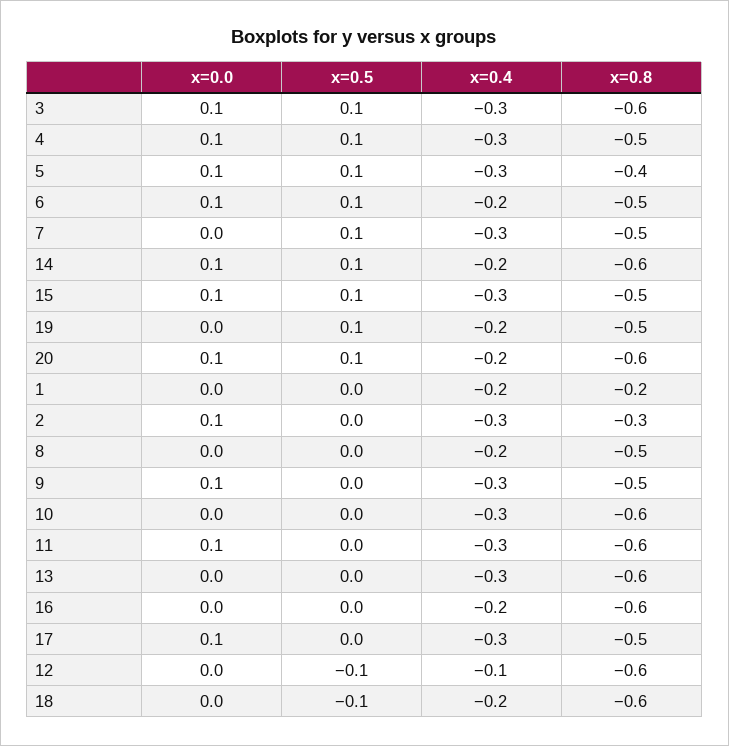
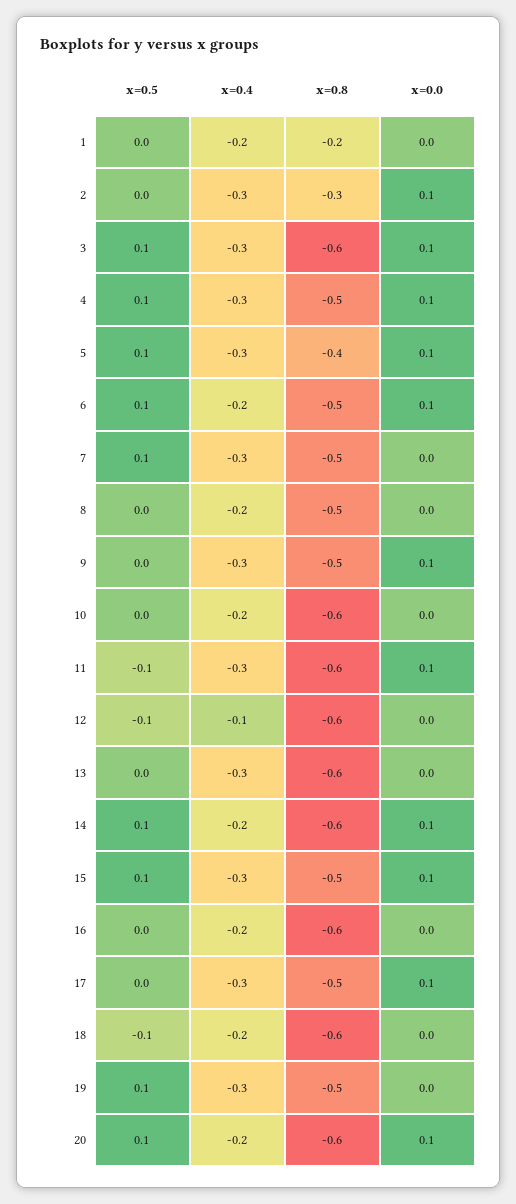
  {
    "x=0.0": {
      "3": 0.1,
      "4": 0.1,
      "5": 0.1,
      "6": 0.1,
      "7": 0,
      "14": 0.1,
      "15": 0.1,
      "19": 0,
      "20": 0.1,
      "1": 0,
      "2": 0.1,
      "8": 0,
      "9": 0.1,
      "10": 0,
      "11": 0.1,
      "13": 0,
      "16": 0,
      "17": 0.1,
      "12": 0,
      "18": 0
    },
    "x=0.5": {
      "3": 0.1,
      "4": 0.1,
      "5": 0.1,
      "6": 0.1,
      "7": 0.1,
      "14": 0.1,
      "15": 0.1,
      "19": 0.1,
      "20": 0.1,
      "1": 0,
      "2": 0,
      "8": 0,
      "9": 0,
      "10": 0,
-     "11": 0,
+     "11": -0.1,
      "13": 0,
      "16": 0,
      "17": 0,
      "12": -0.1,
      "18": -0.1
    },
    "x=0.4": {
      "3": -0.3,
      "4": -0.3,
      "5": -0.3,
      "6": -0.2,
      "7": -0.3,
      "14": -0.2,
      "15": -0.3,
-     "19": -0.2,
+     "19": -0.3,
      "20": -0.2,
      "1": -0.2,
      "2": -0.3,
      "8": -0.2,
      "9": -0.3,
-     "10": -0.3,
+     "10": -0.2,
      "11": -0.3,
      "13": -0.3,
      "16": -0.2,
      "17": -0.3,
      "12": -0.1,
      "18": -0.2
    },
    "x=0.8": {
      "3": -0.6,
      "4": -0.5,
      "5": -0.4,
      "6": -0.5,
      "7": -0.5,
      "14": -0.6,
      "15": -0.5,
      "19": -0.5,
      "20": -0.6,
      "1": -0.2,
      "2": -0.3,
      "8": -0.5,
      "9": -0.5,
      "10": -0.6,
      "11": -0.6,
      "13": -0.6,
      "16": -0.6,
      "17": -0.5,
      "12": -0.6,
      "18": -0.6
    }
  }

